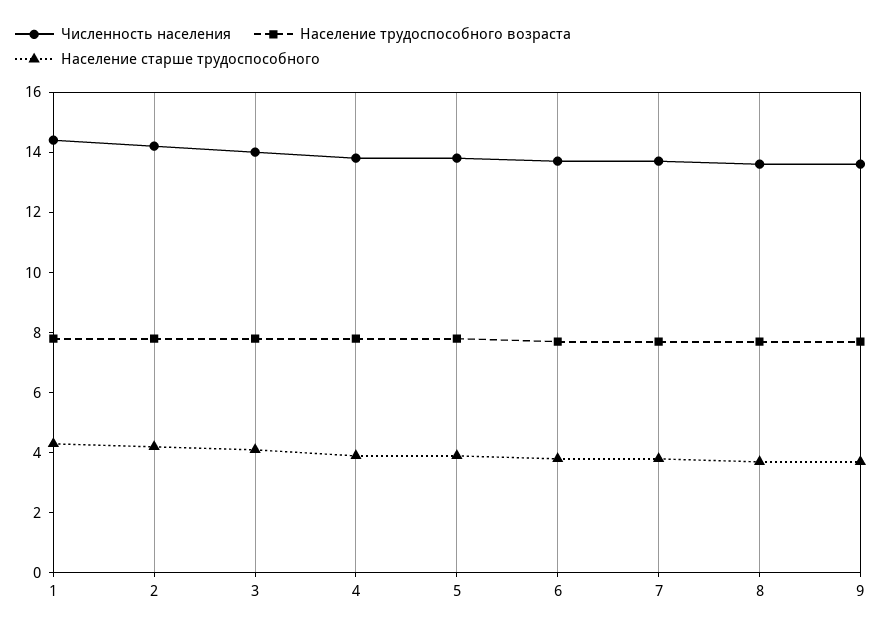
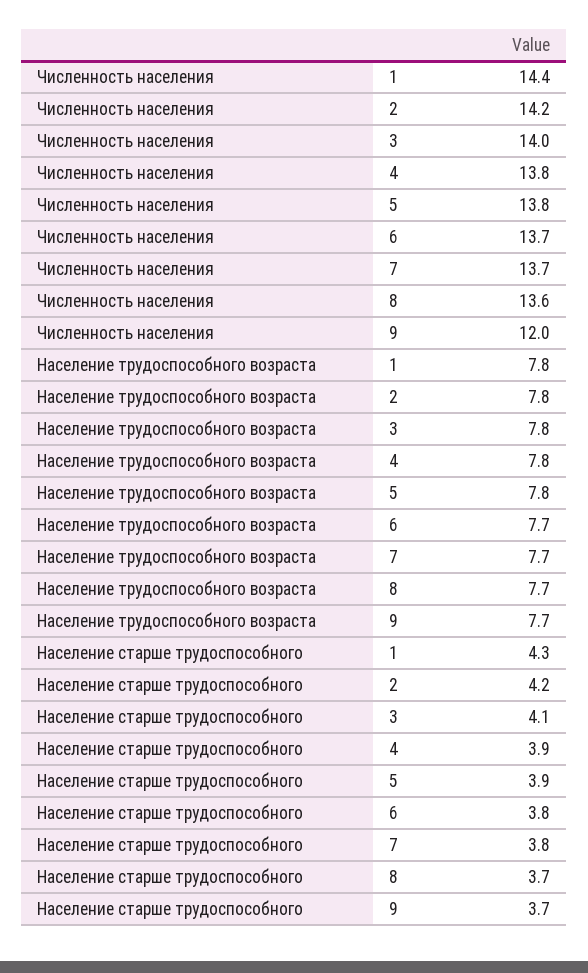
  {
    "Численность населения": {
      "1": 14.4,
      "2": 14.2,
      "3": 14,
      "4": 13.8,
      "5": 13.8,
      "6": 13.7,
      "7": 13.7,
      "8": 13.6,
-     "9": 13.5
+     "9": 12
    },
    "Население трудоспособного возраста": {
      "1": 7.8,
      "2": 7.8,
      "3": 7.8,
      "4": 7.8,
      "5": 7.8,
      "6": 7.7,
      "7": 7.7,
      "8": 7.7,
      "9": 7.7
    },
    "Население старше трудоспособного": {
      "1": 4.3,
      "2": 4.2,
      "3": 4.1,
      "4": 3.9,
      "5": 3.9,
      "6": 3.8,
      "7": 3.8,
      "8": 3.7,
      "9": 3.7
    }
  }

